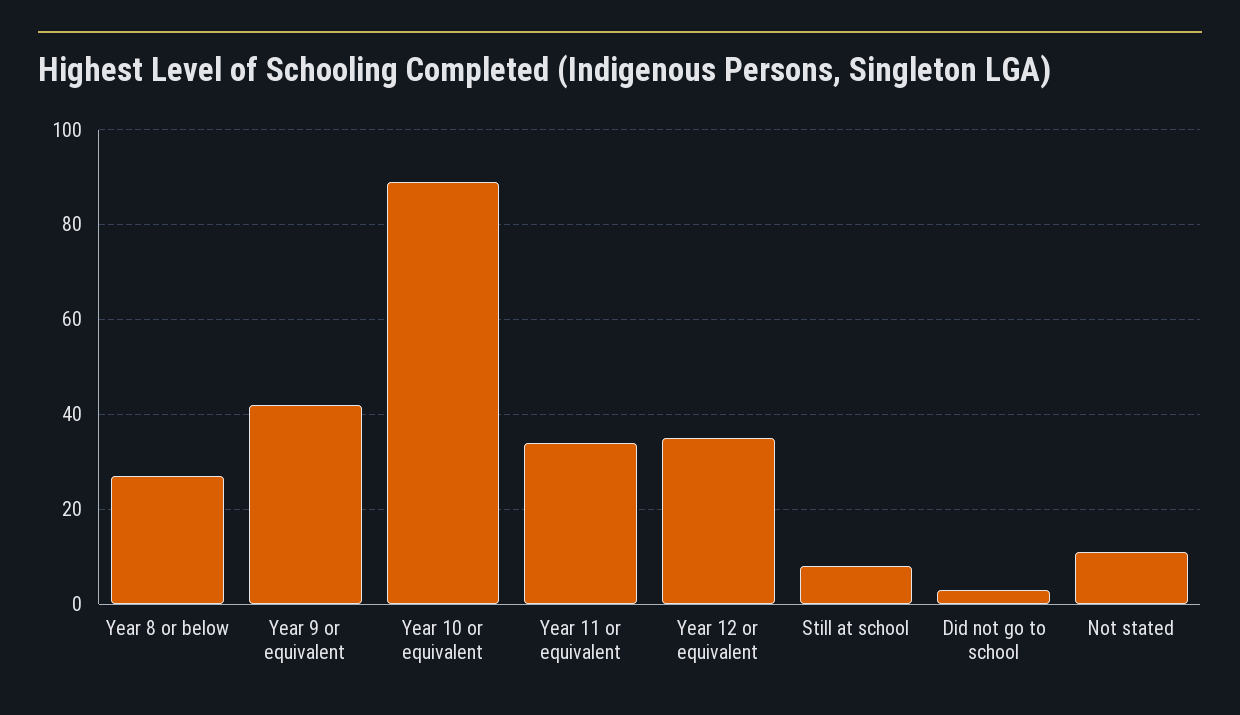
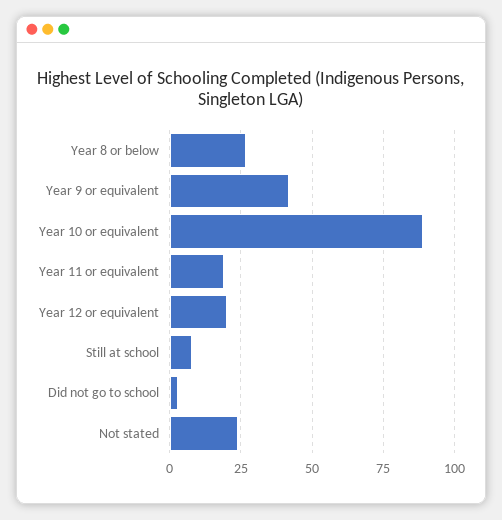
  {
    "Year 8 or below": 25,
    "Year 9 or equivalent": 40,
    "Year 10 or equivalent": 90,
-   "Year 11 or equivalent": 35,
+   "Year 11 or equivalent": 20,
-   "Year 12 or equivalent": 35,
+   "Year 12 or equivalent": 20,
    "Still at school": 10,
    "Did not go to school": 5,
-   "Not stated": 10
+   "Not stated": 25
  }

